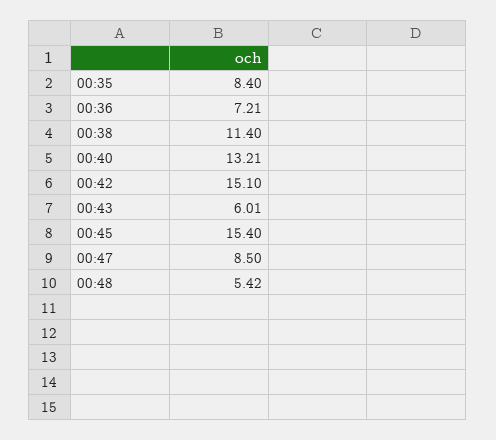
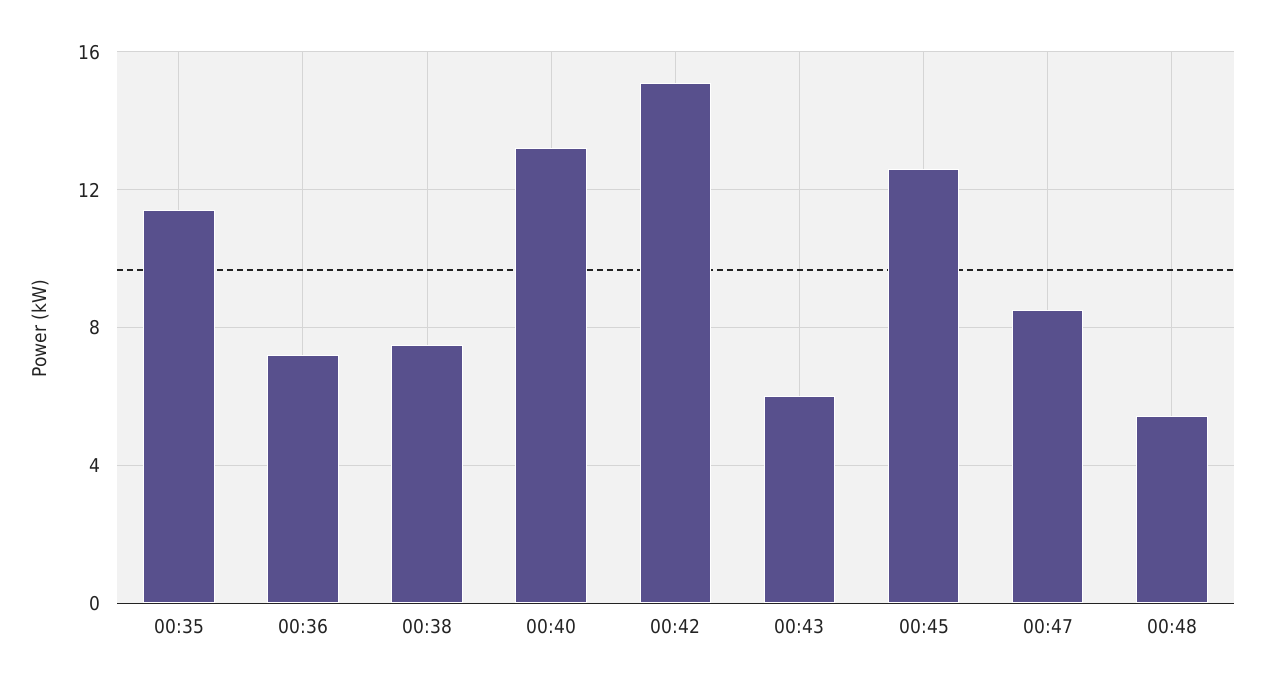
  {
-   "00:35": 8.4,
+   "00:35": 11.5,
    "00:36": 7.21,
-   "00:38": 11.4,
+   "00:38": 7.5,
    "00:40": 13.21,
    "00:42": 15.1,
    "00:43": 6.01,
-   "00:45": 15.4,
+   "00:45": 12.5,
    "00:47": 8.5,
    "00:48": 5.42
  }

